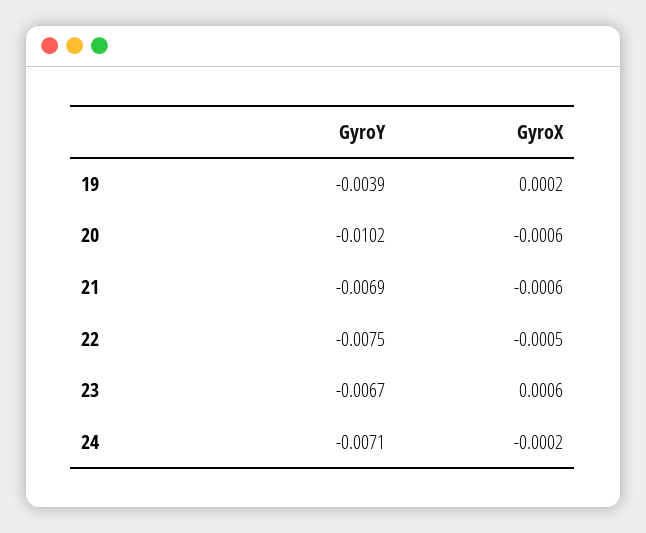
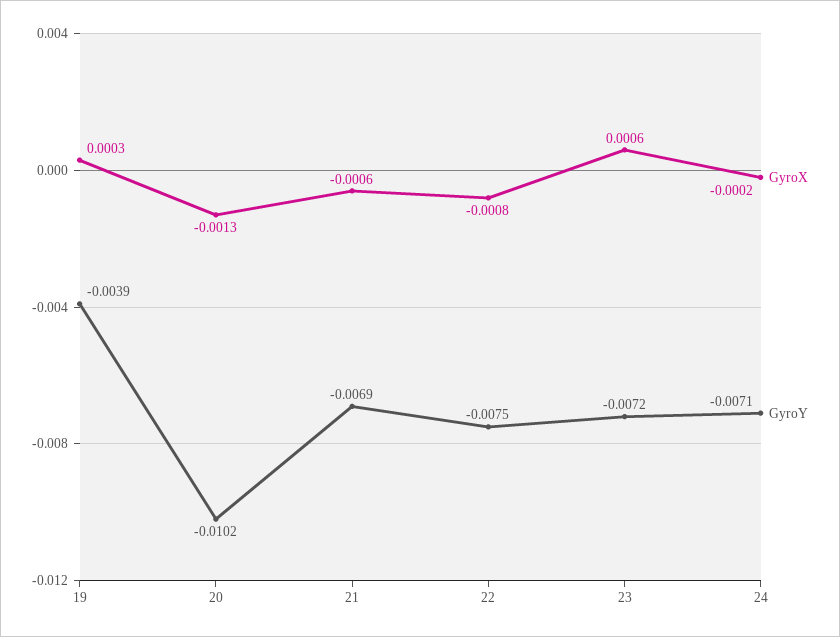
  {
    "GyroY": {
      "19": -0.0039,
      "20": -0.0102,
      "21": -0.0069,
      "22": -0.0075,
-     "23": -0.0067,
+     "23": -0.0072,
      "24": -0.0071
    },
    "GyroX": {
-     "19": 0.0002,
+     "19": 0.0003,
-     "20": -0.0006,
+     "20": -0.0013,
      "21": -0.0006,
-     "22": -0.0005,
+     "22": -0.0008,
      "23": 0.0006,
      "24": -0.0002
    }
  }

